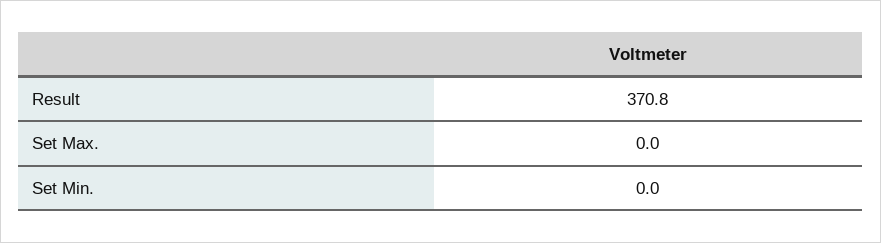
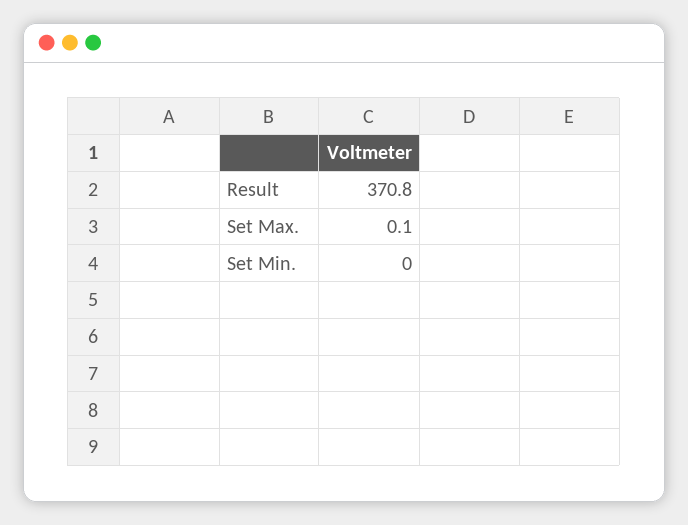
  {
    "Result": 370.8,
-   "Set Max.": 0,
+   "Set Max.": 0.1,
    "Set Min.": 0
  }

